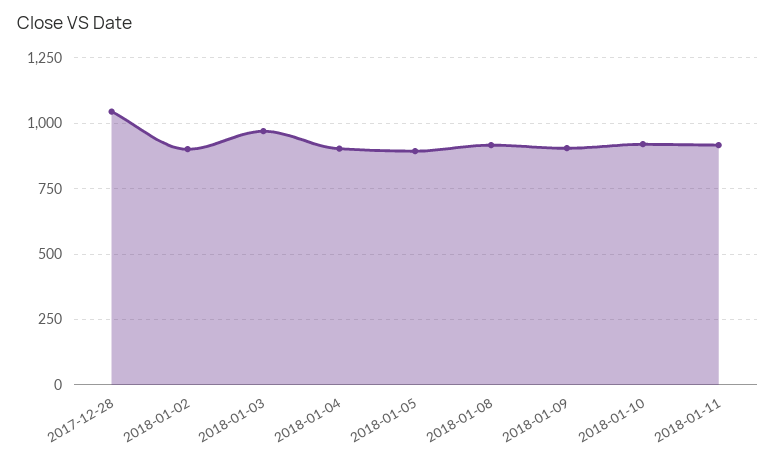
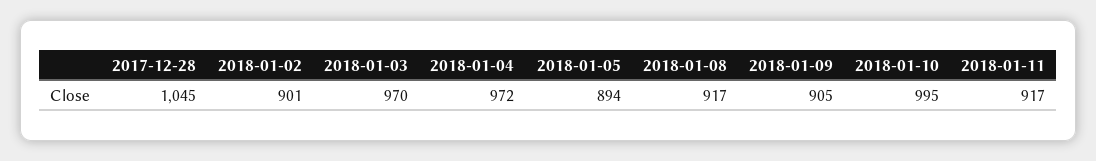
  {
    "2017-12-28": 1045,
    "2018-01-02": 901,
    "2018-01-03": 970,
-   "2018-01-04": 900,
+   "2018-01-04": 972,
    "2018-01-05": 894,
    "2018-01-08": 917,
    "2018-01-09": 905,
-   "2018-01-10": 925,
+   "2018-01-10": 995,
    "2018-01-11": 917
  }

